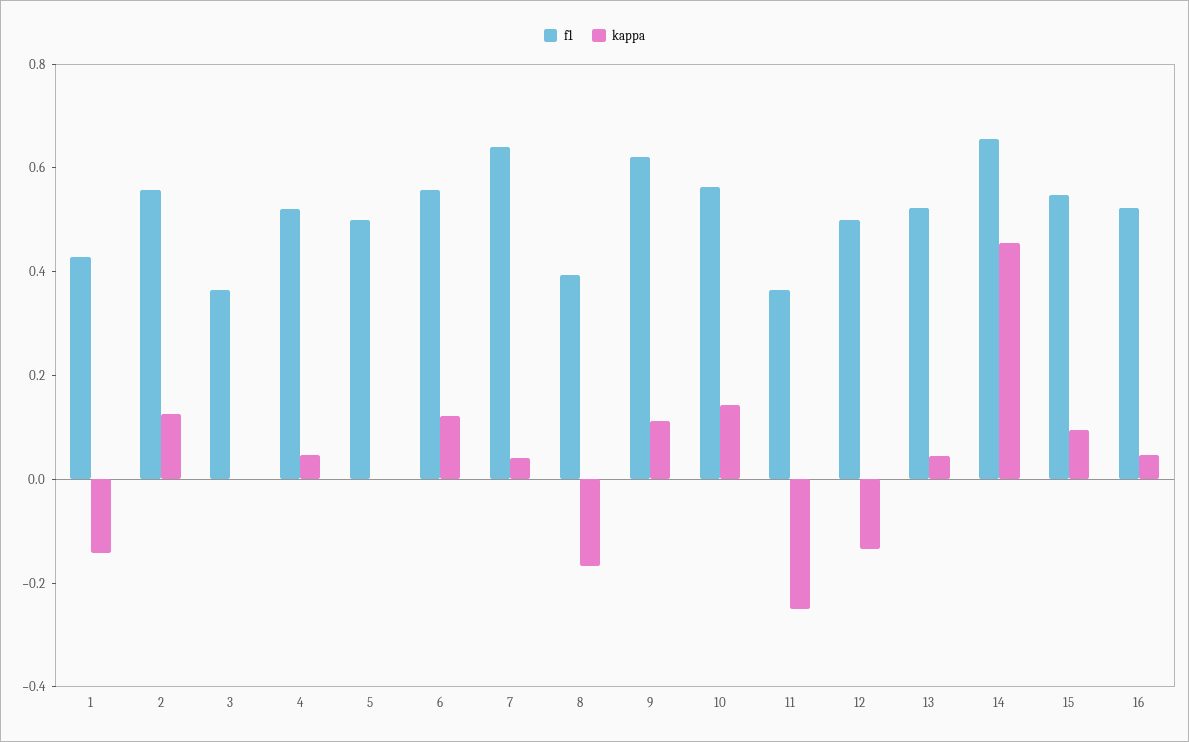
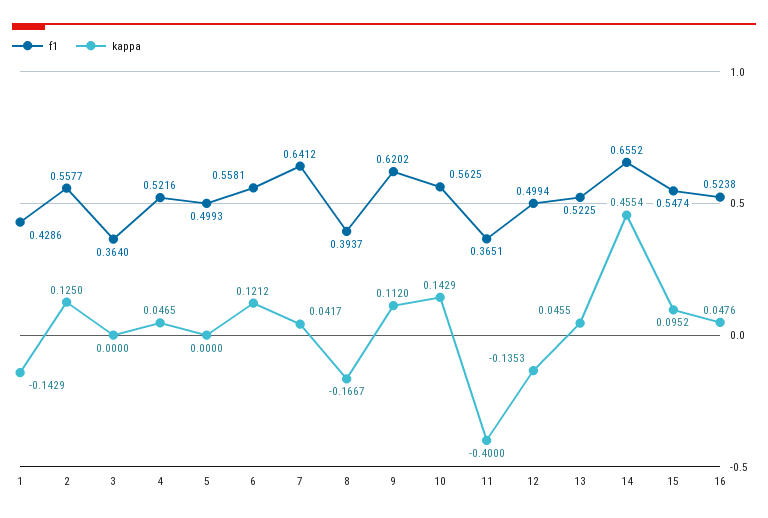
  {
    "f1": {
      "1": 0.4286,
      "2": 0.5577,
      "3": 0.364,
      "4": 0.5216,
      "5": 0.4993,
      "6": 0.5581,
      "7": 0.6412,
      "8": 0.3937,
      "9": 0.6202,
      "10": 0.5625,
      "11": 0.3651,
      "12": 0.4994,
      "13": 0.5225,
      "14": 0.6552,
      "15": 0.5474,
      "16": 0.5238
    },
    "kappa": {
      "1": -0.1429,
      "2": 0.125,
      "3": 0,
      "4": 0.0465,
      "5": 0,
      "6": 0.1212,
      "7": 0.0417,
      "8": -0.1667,
      "9": 0.112,
      "10": 0.1429,
-     "11": -0.25,
+     "11": -0.4,
      "12": -0.1353,
      "13": 0.0455,
      "14": 0.4554,
      "15": 0.0952,
      "16": 0.0476
    }
  }

